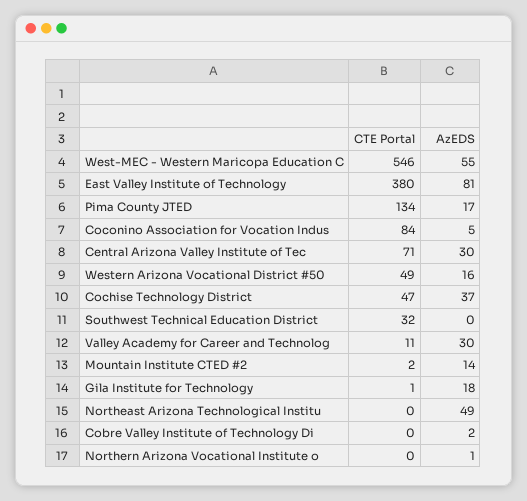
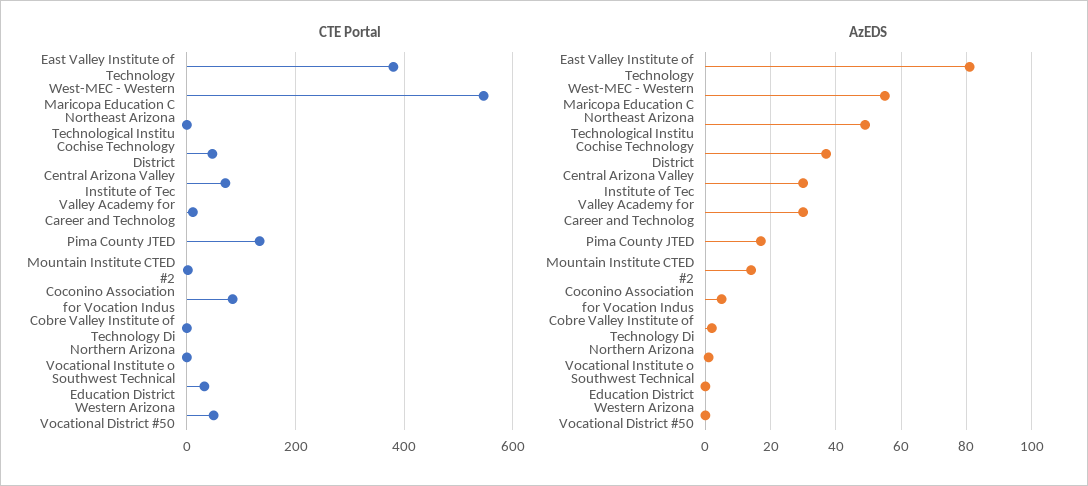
  {
    "CTE Portal": {
      "West-MEC - Western Maricopa Education C": 546,
      "East Valley Institute of Technology": 380,
      "Pima County JTED": 134,
      "Coconino Association for Vocation Indus": 84,
      "Central Arizona Valley Institute of Tec": 71,
      "Western Arizona Vocational District #50": 49,
      "Cochise Technology District": 47,
      "Southwest Technical Education District": 32,
      "Valley Academy for Career and Technolog": 11,
      "Mountain Institute CTED #2": 2,
-     "Gila Institute for Technology": 1,
      "Northeast Arizona Technological Institu": 0,
      "Cobre Valley Institute of Technology Di": 0,
      "Northern Arizona Vocational Institute o": 0
    },
    "AzEDS": {
      "West-MEC - Western Maricopa Education C": 55,
      "East Valley Institute of Technology": 81,
      "Pima County JTED": 17,
      "Coconino Association for Vocation Indus": 5,
      "Central Arizona Valley Institute of Tec": 30,
-     "Western Arizona Vocational District #50": 16,
+     "Western Arizona Vocational District #50": 0,
      "Cochise Technology District": 37,
      "Southwest Technical Education District": 0,
      "Valley Academy for Career and Technolog": 30,
      "Mountain Institute CTED #2": 14,
-     "Gila Institute for Technology": 18,
      "Northeast Arizona Technological Institu": 49,
      "Cobre Valley Institute of Technology Di": 2,
      "Northern Arizona Vocational Institute o": 1
    }
  }

